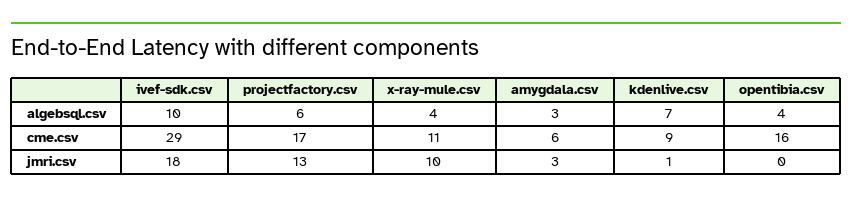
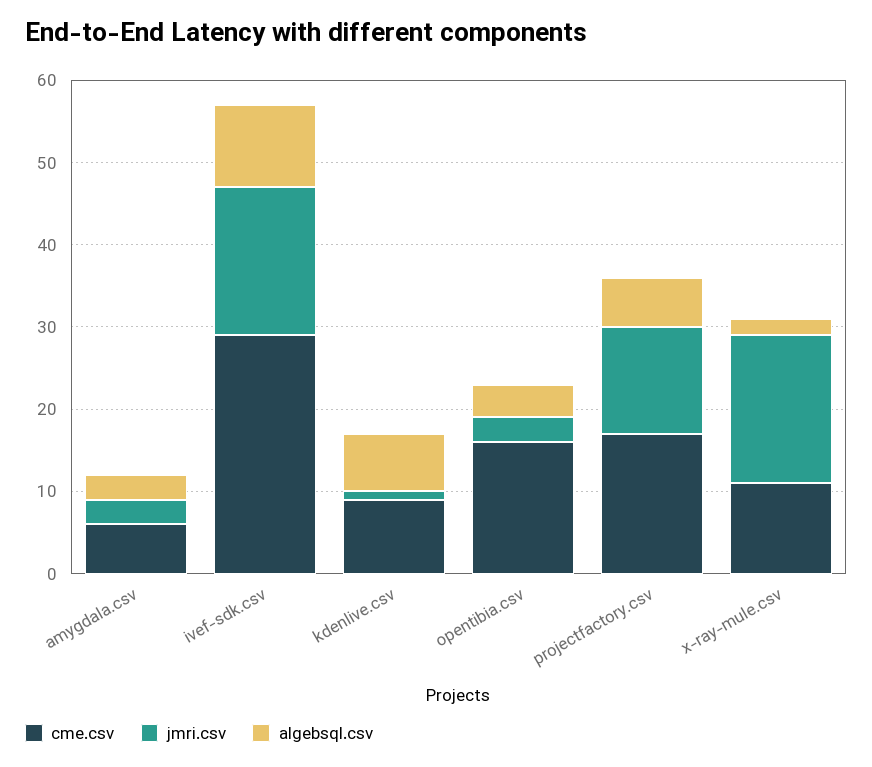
  {
    "algebsql.csv": {
      "ivef-sdk.csv": 10,
      "projectfactory.csv": 6,
-     "x-ray-mule.csv": 4,
+     "x-ray-mule.csv": 2,
      "amygdala.csv": 3,
      "kdenlive.csv": 7,
      "opentibia.csv": 4
    },
    "cme.csv": {
      "ivef-sdk.csv": 29,
      "projectfactory.csv": 17,
      "x-ray-mule.csv": 11,
      "amygdala.csv": 6,
      "kdenlive.csv": 9,
      "opentibia.csv": 16
    },
    "jmri.csv": {
      "ivef-sdk.csv": 18,
      "projectfactory.csv": 13,
-     "x-ray-mule.csv": 10,
+     "x-ray-mule.csv": 18,
      "amygdala.csv": 3,
      "kdenlive.csv": 1,
-     "opentibia.csv": 0
+     "opentibia.csv": 3
    }
  }

